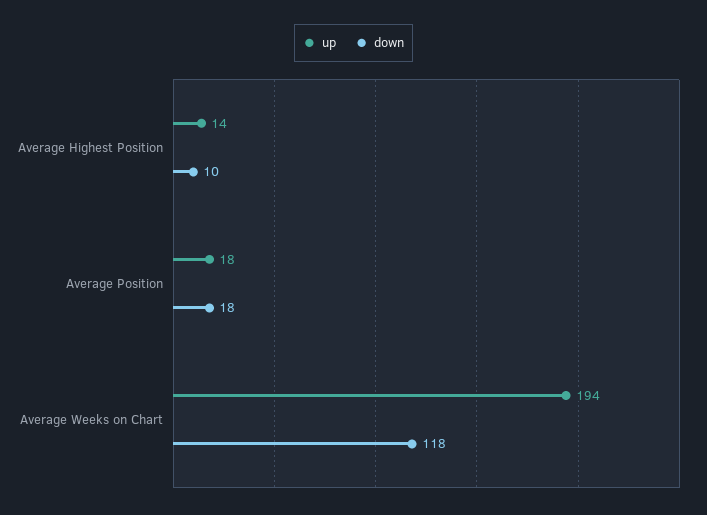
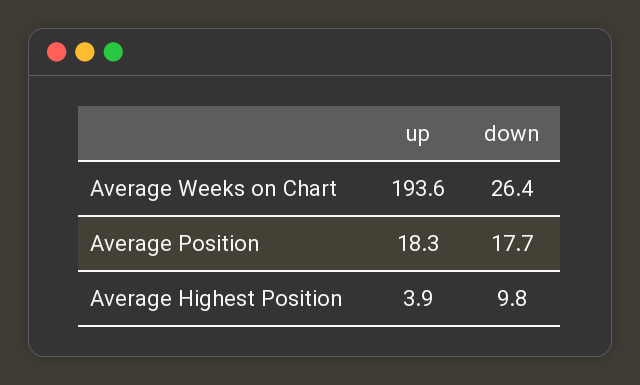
  {
    "up": {
-     "Average Highest Position": 14,
+     "Average Highest Position": 3.9,
      "Average Position": 18.3,
      "Average Weeks on Chart": 193.6
    },
    "down": {
      "Average Highest Position": 9.8,
      "Average Position": 17.7,
-     "Average Weeks on Chart": 118
+     "Average Weeks on Chart": 26.4
    }
  }

